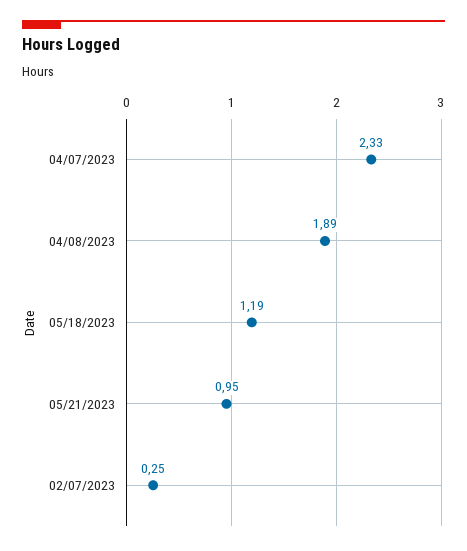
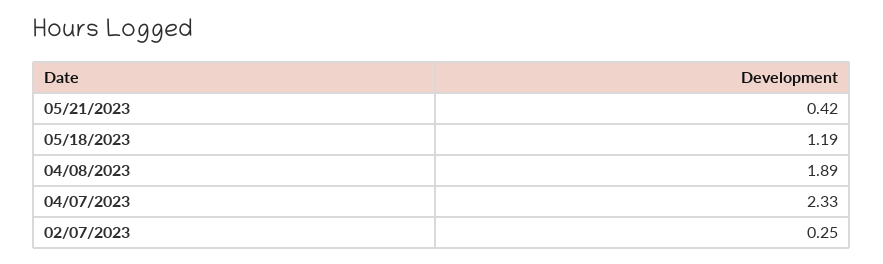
  {
    "04/07/2023": 2.33,
    "04/08/2023": 1.89,
    "05/18/2023": 1.19,
-   "05/21/2023": 0.95,
+   "05/21/2023": 0.42,
    "02/07/2023": 0.25
  }

